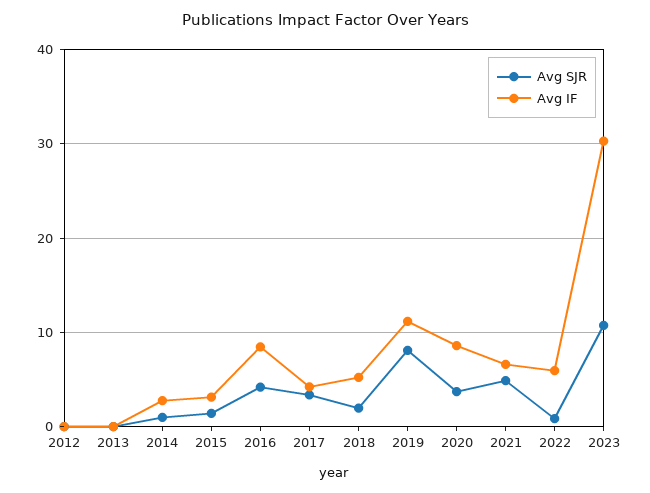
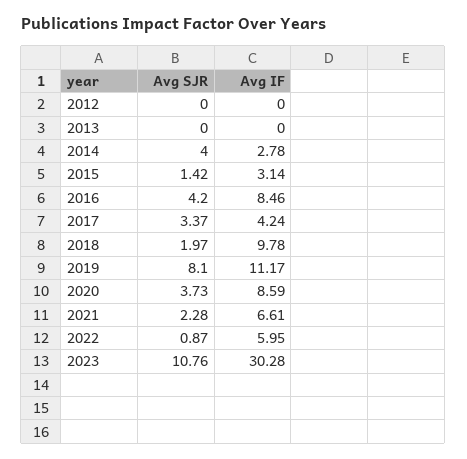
  {
    "Avg SJR": {
      "2012": 0,
      "2013": 0,
-     "2014": 1,
+     "2014": 4,
      "2015": 1.42,
      "2016": 4.2,
      "2017": 3.37,
      "2018": 1.97,
      "2019": 8.1,
      "2020": 3.73,
-     "2021": 5,
+     "2021": 2.28,
      "2022": 0.87,
      "2023": 10.76
    },
    "Avg IF": {
      "2012": 0,
      "2013": 0,
      "2014": 2.78,
      "2015": 3.14,
      "2016": 8.46,
      "2017": 4.24,
-     "2018": 5,
+     "2018": 9.78,
      "2019": 11.17,
      "2020": 8.59,
      "2021": 6.61,
      "2022": 5.95,
      "2023": 30.28
    }
  }

